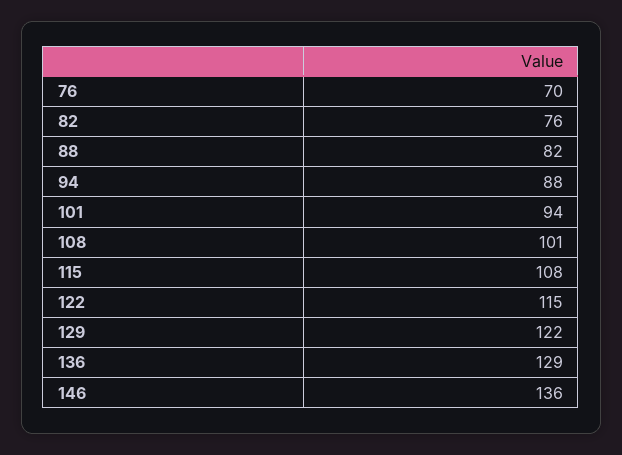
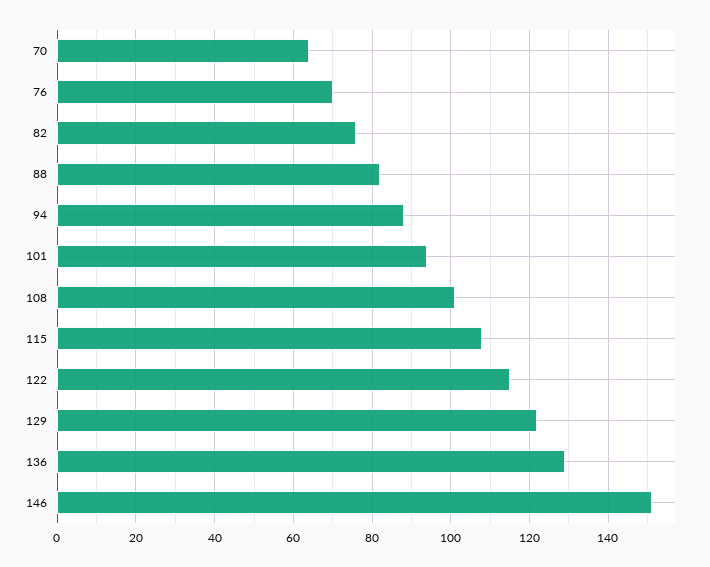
  {
    "76": 70,
    "82": 76,
    "88": 82,
    "94": 88,
    "101": 94,
    "108": 101,
    "115": 108,
    "122": 115,
    "129": 122,
    "136": 129,
-   "146": 136
+   "146": 150,
+   "70": 65
  }

